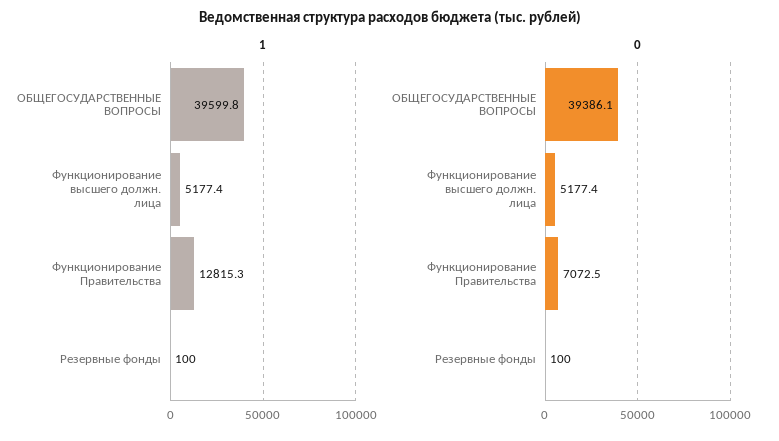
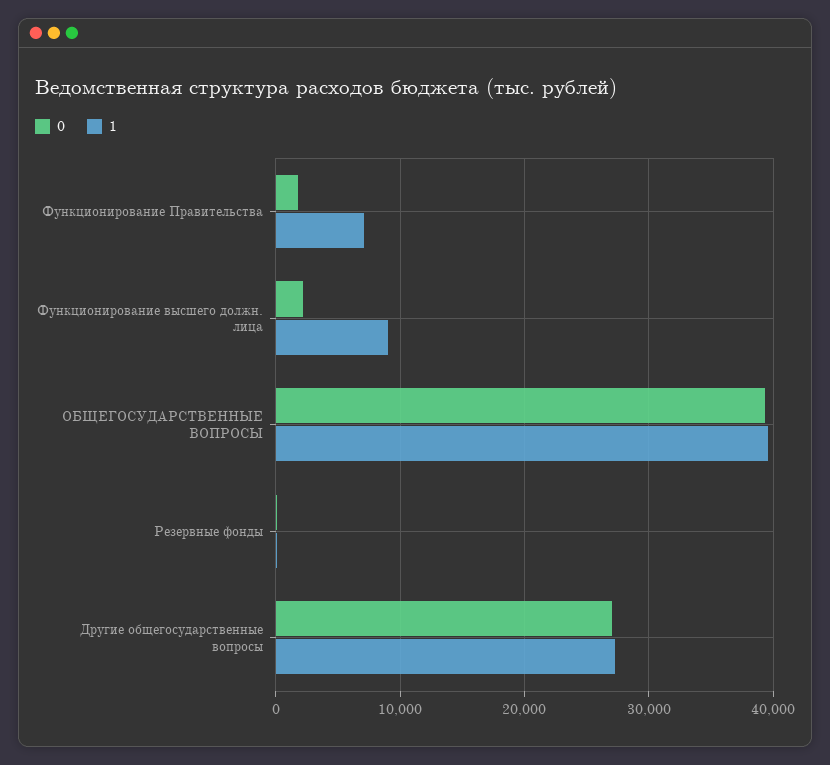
  {
    "1": {
      "ОБЩЕГОСУДАРСТВЕННЫЕ ВОПРОСЫ": 39599.8,
-     "Функционирование высшего должн. лица": 5177.4,
+     "Функционирование высшего должн. лица": 9000,
-     "Функционирование Правительства": 12815.3,
+     "Функционирование Правительства": 7000,
-     "Резервные фонды": 100
+     "Резервные фонды": 100,
+     "Другие общегосударственные вопросы": 27000
    },
    "0": {
      "ОБЩЕГОСУДАРСТВЕННЫЕ ВОПРОСЫ": 39386.1,
-     "Функционирование высшего должн. лица": 5177.4,
+     "Функционирование высшего должн. лица": 2000,
-     "Функционирование Правительства": 7072.5,
+     "Функционирование Правительства": 2000,
-     "Резервные фонды": 100
+     "Резервные фонды": 100,
+     "Другие общегосударственные вопросы": 27000
    }
  }

